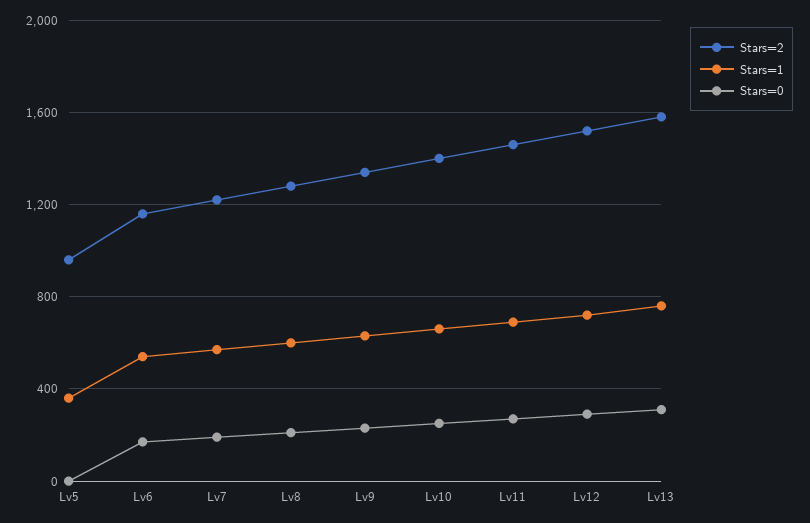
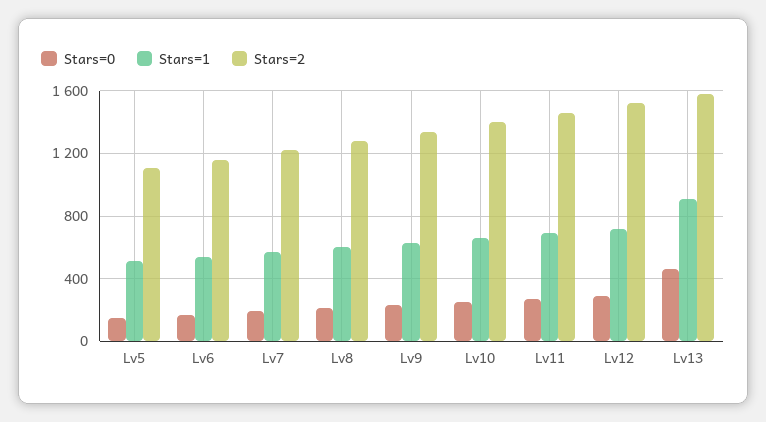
  {
    "Stars=2": {
-     "Lv5": 950,
+     "Lv5": 1100,
      "Lv6": 1150,
      "Lv7": 1200,
      "Lv8": 1300,
      "Lv9": 1350,
      "Lv10": 1400,
      "Lv11": 1450,
      "Lv12": 1500,
      "Lv13": 1600
    },
    "Stars=1": {
-     "Lv5": 350,
+     "Lv5": 500,
      "Lv6": 550,
      "Lv7": 550,
      "Lv8": 600,
      "Lv9": 650,
      "Lv10": 650,
      "Lv11": 700,
      "Lv12": 700,
-     "Lv13": 750
+     "Lv13": 900
    },
    "Stars=0": {
-     "Lv5": 0,
+     "Lv5": 150,
      "Lv6": 150,
      "Lv7": 200,
      "Lv8": 200,
      "Lv9": 250,
      "Lv10": 250,
      "Lv11": 250,
      "Lv12": 300,
-     "Lv13": 300
+     "Lv13": 450
    }
  }

